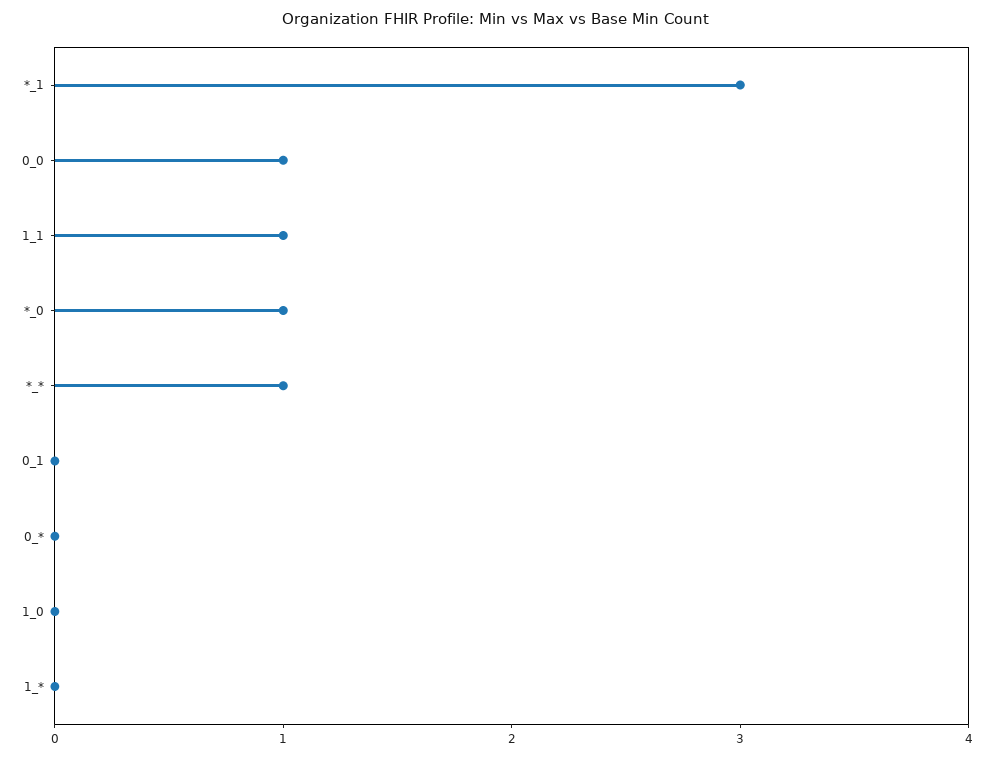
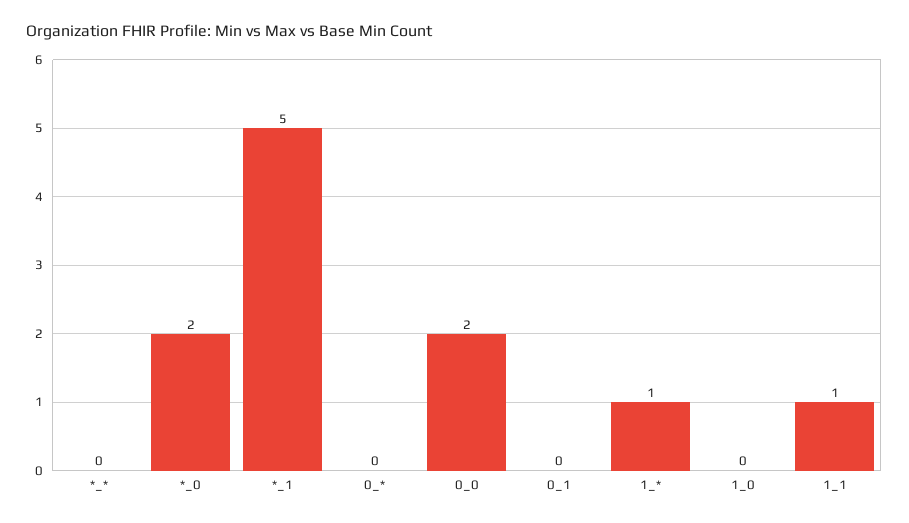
  {
-   "*_1": 3,
+   "*_1": 5,
-   "0_0": 1,
+   "0_0": 2,
    "1_1": 1,
-   "*_0": 1,
+   "*_0": 2,
-   "*_*": 1,
+   "*_*": 0,
    "0_1": 0,
    "0_*": 0,
    "1_0": 0,
-   "1_*": 0
+   "1_*": 1
  }

